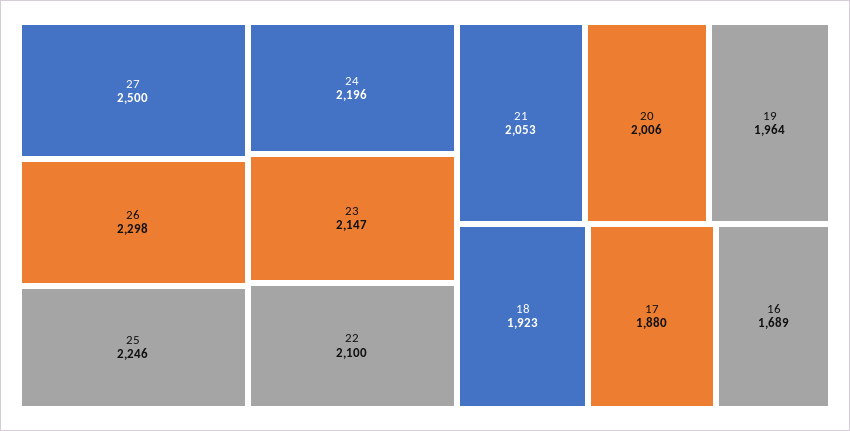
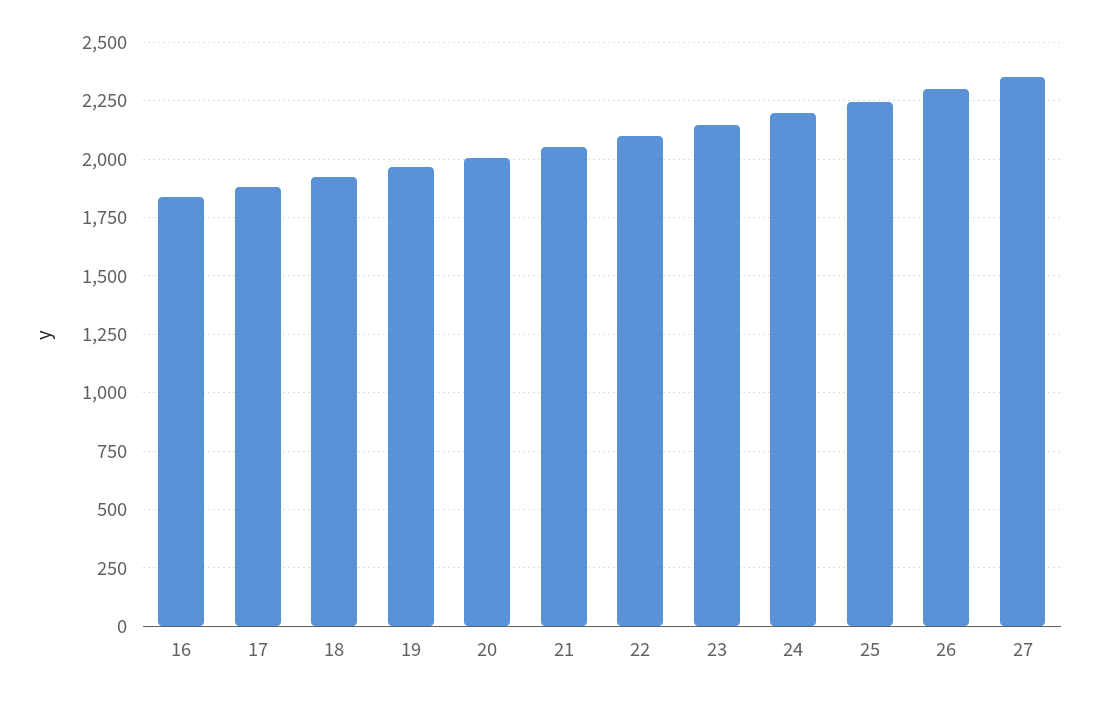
  {
-   "27": 2500,
+   "27": 2350,
    "26": 2298,
    "25": 2246,
    "24": 2196,
    "23": 2147,
    "22": 2100,
    "21": 2053,
    "20": 2006,
    "19": 1964,
    "18": 1923,
    "17": 1880,
-   "16": 1689
+   "16": 1850
  }

